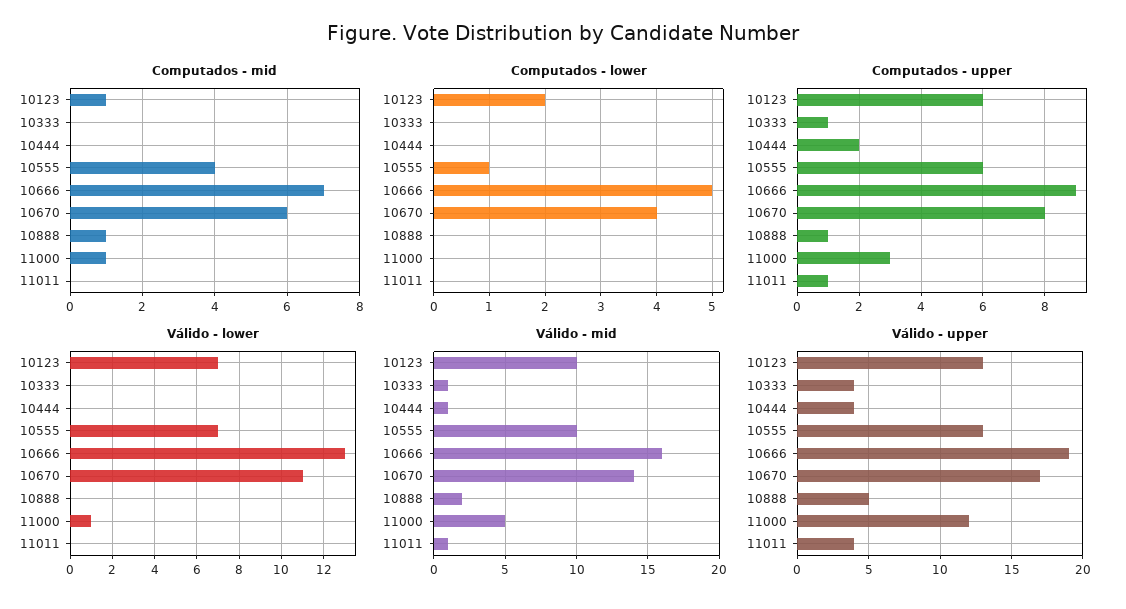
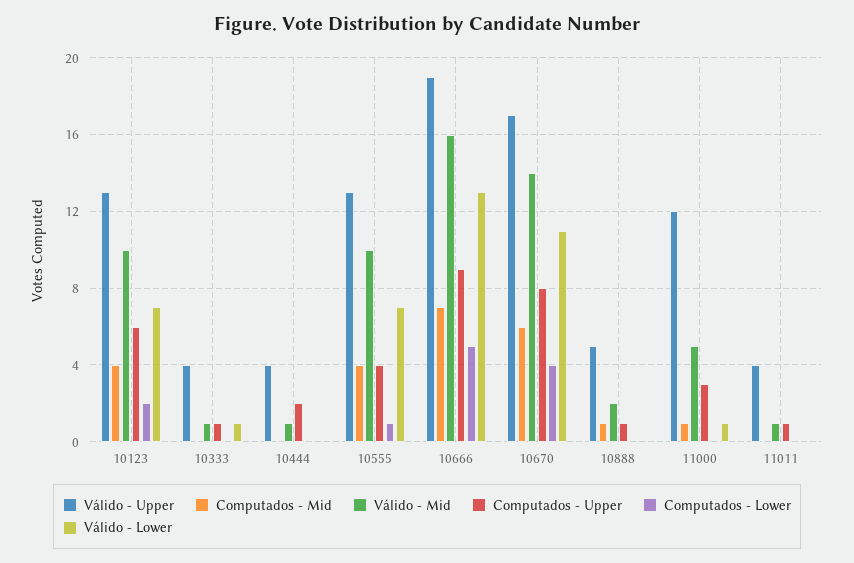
  {
    "Computados - mid": {
-     "10123": 1,
+     "10123": 4,
      "10333": 0,
      "10444": 0,
      "10555": 4,
      "10666": 7,
      "10670": 6,
      "10888": 1,
      "11000": 1,
      "11011": 0
    },
    "Computados - lower": {
      "10123": 2,
      "10333": 0,
      "10444": 0,
      "10555": 1,
      "10666": 5,
      "10670": 4,
      "10888": 0,
      "11000": 0,
      "11011": 0
    },
    "Computados - upper": {
      "10123": 6,
      "10333": 1,
      "10444": 2,
-     "10555": 6,
+     "10555": 4,
      "10666": 9,
      "10670": 8,
      "10888": 1,
      "11000": 3,
      "11011": 1
    },
    "Válido - lower": {
      "10123": 7,
-     "10333": 0,
+     "10333": 1,
      "10444": 0,
      "10555": 7,
      "10666": 13,
      "10670": 11,
      "10888": 0,
      "11000": 1,
      "11011": 0
    },
    "Válido - mid": {
      "10123": 10,
      "10333": 1,
      "10444": 1,
      "10555": 10,
      "10666": 16,
      "10670": 14,
      "10888": 2,
      "11000": 5,
      "11011": 1
    },
    "Válido - upper": {
      "10123": 13,
      "10333": 4,
      "10444": 4,
      "10555": 13,
      "10666": 19,
      "10670": 17,
      "10888": 5,
      "11000": 12,
      "11011": 4
    }
  }

